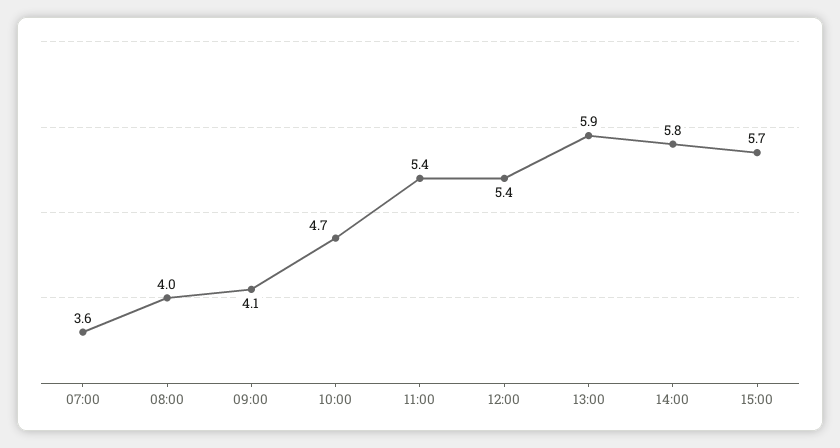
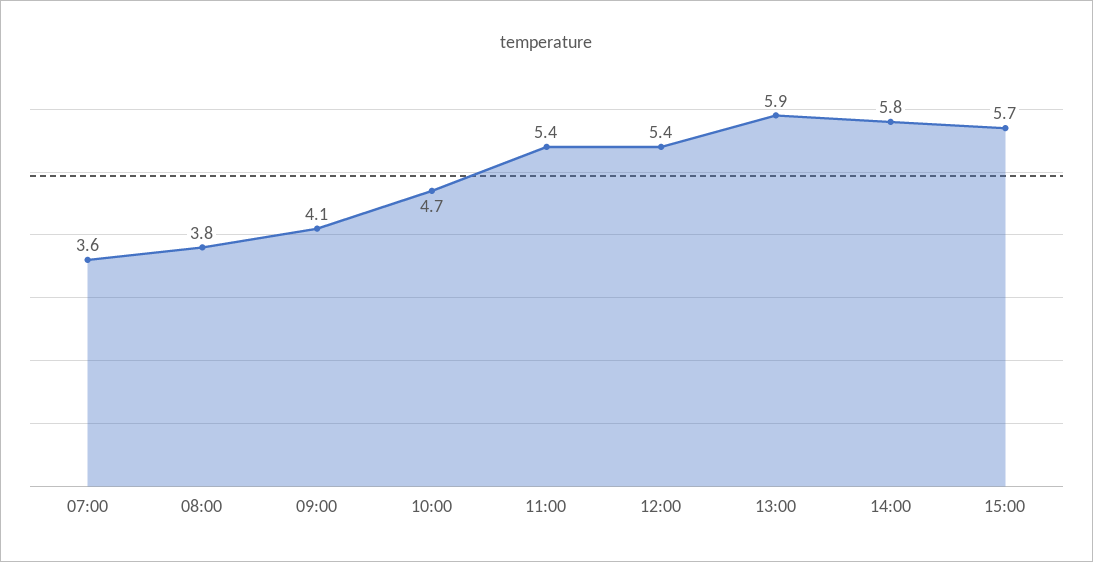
  {
    "07:00": 3.6,
-   "08:00": 4,
+   "08:00": 3.8,
    "09:00": 4.1,
    "10:00": 4.7,
    "11:00": 5.4,
    "12:00": 5.4,
    "13:00": 5.9,
    "14:00": 5.8,
    "15:00": 5.7
  }

